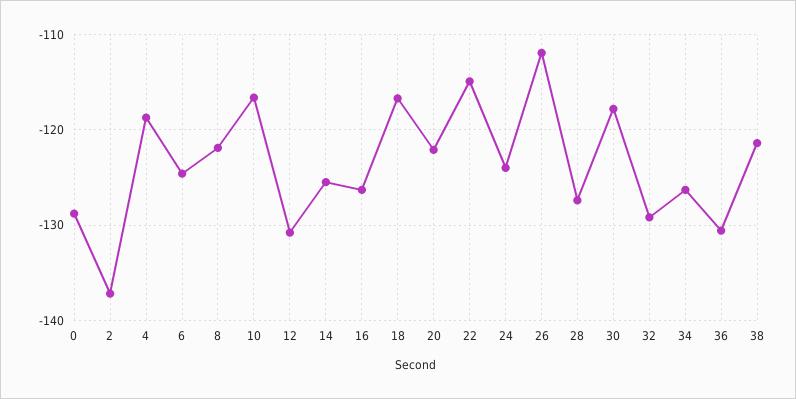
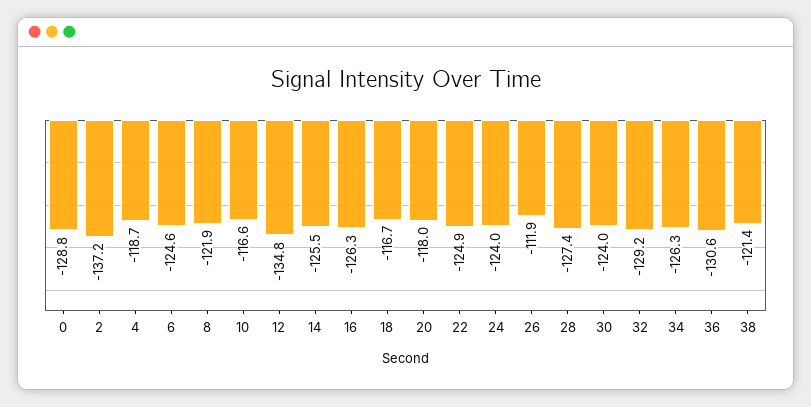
  {
    "0": -128.8,
    "2": -137.2,
    "4": -118.7,
    "6": -124.6,
    "8": -121.9,
    "10": -116.6,
-   "12": -131,
+   "12": -134.8,
    "14": -125.5,
    "16": -126.3,
    "18": -116.7,
-   "20": -122,
+   "20": -118,
-   "22": -115,
+   "22": -124.9,
    "24": -124,
    "26": -111.9,
    "28": -127.4,
-   "30": -118,
+   "30": -124,
    "32": -129.2,
    "34": -126.3,
    "36": -130.6,
    "38": -121.4
  }

